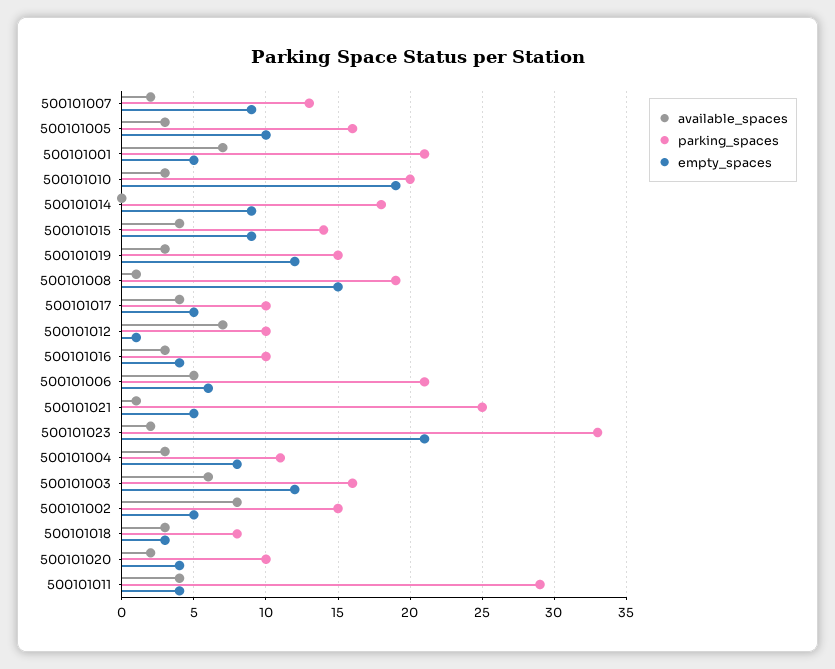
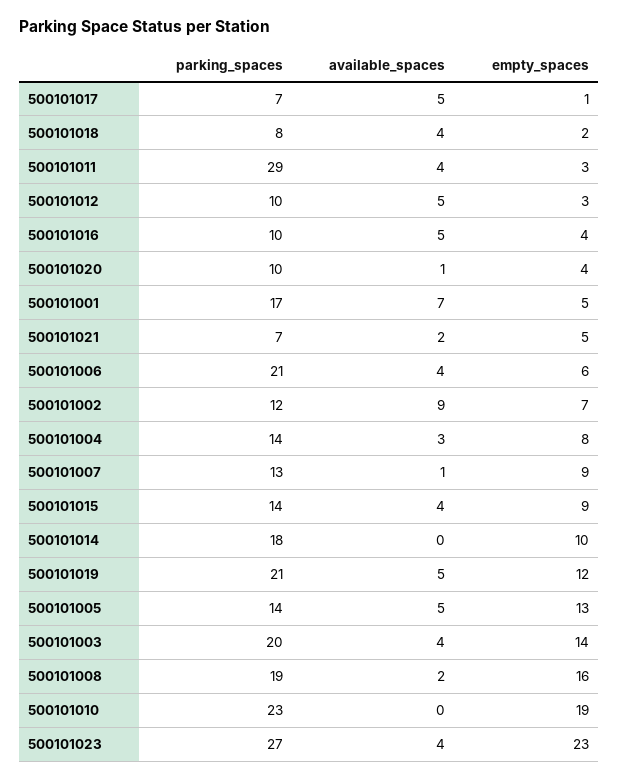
  {
    "available_spaces": {
-     "500101007": 2,
+     "500101007": 1,
-     "500101005": 3,
+     "500101005": 5,
      "500101001": 7,
-     "500101010": 3,
+     "500101010": 0,
      "500101014": 0,
      "500101015": 4,
-     "500101019": 3,
+     "500101019": 5,
-     "500101008": 1,
+     "500101008": 2,
-     "500101017": 4,
+     "500101017": 5,
-     "500101012": 7,
+     "500101012": 5,
-     "500101016": 3,
+     "500101016": 5,
-     "500101006": 5,
+     "500101006": 4,
-     "500101021": 1,
+     "500101021": 2,
-     "500101023": 2,
+     "500101023": 4,
      "500101004": 3,
-     "500101003": 6,
+     "500101003": 4,
-     "500101002": 8,
+     "500101002": 9,
-     "500101018": 3,
+     "500101018": 4,
-     "500101020": 2,
+     "500101020": 1,
      "500101011": 4
    },
    "parking_spaces": {
      "500101007": 13,
-     "500101005": 16,
+     "500101005": 14,
-     "500101001": 21,
+     "500101001": 17,
-     "500101010": 20,
+     "500101010": 23,
      "500101014": 18,
      "500101015": 14,
-     "500101019": 15,
+     "500101019": 21,
      "500101008": 19,
-     "500101017": 10,
+     "500101017": 7,
      "500101012": 10,
      "500101016": 10,
      "500101006": 21,
-     "500101021": 25,
+     "500101021": 7,
-     "500101023": 33,
+     "500101023": 27,
-     "500101004": 11,
+     "500101004": 14,
-     "500101003": 16,
+     "500101003": 20,
-     "500101002": 15,
+     "500101002": 12,
      "500101018": 8,
      "500101020": 10,
      "500101011": 29
    },
    "empty_spaces": {
      "500101007": 9,
-     "500101005": 10,
+     "500101005": 13,
      "500101001": 5,
      "500101010": 19,
-     "500101014": 9,
+     "500101014": 10,
      "500101015": 9,
      "500101019": 12,
-     "500101008": 15,
+     "500101008": 16,
-     "500101017": 5,
+     "500101017": 1,
-     "500101012": 1,
+     "500101012": 3,
      "500101016": 4,
      "500101006": 6,
      "500101021": 5,
-     "500101023": 21,
+     "500101023": 23,
      "500101004": 8,
-     "500101003": 12,
+     "500101003": 14,
-     "500101002": 5,
+     "500101002": 7,
-     "500101018": 3,
+     "500101018": 2,
      "500101020": 4,
-     "500101011": 4
+     "500101011": 3
    }
  }

